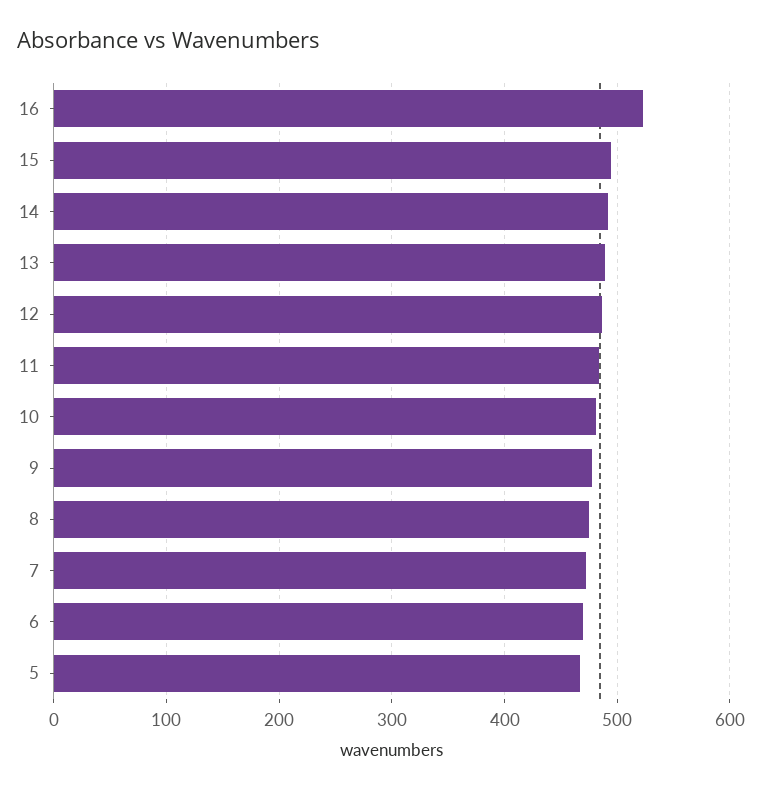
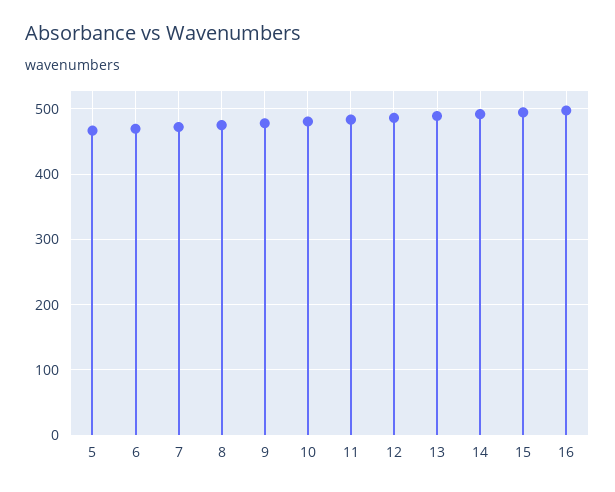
  {
-   "16": 520,
+   "16": 500,
    "15": 490,
    "14": 490,
    "13": 490,
    "12": 490,
    "11": 480,
    "10": 480,
    "9": 480,
    "8": 480,
    "7": 470,
    "6": 470,
    "5": 470
  }

